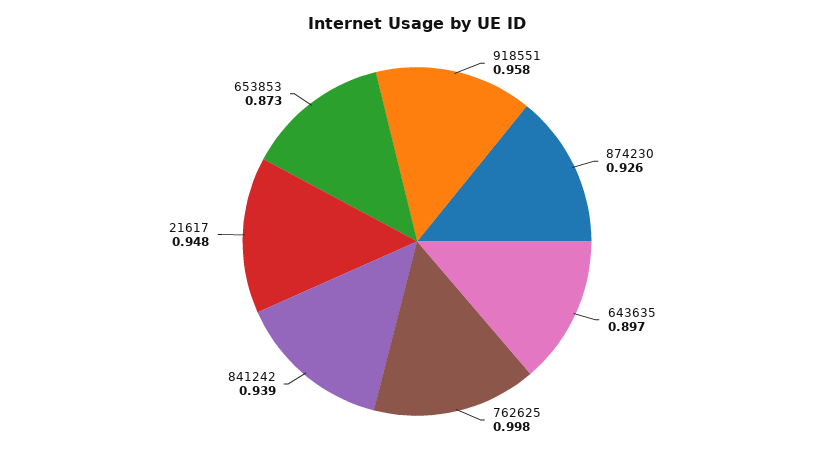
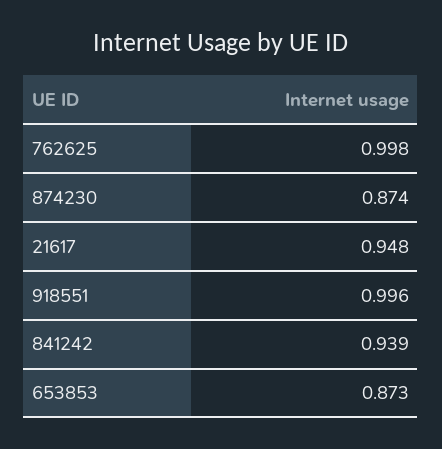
  {
-   "918551": 0.958,
+   "918551": 0.996,
-   "874230": 0.926,
+   "874230": 0.874,
-   "643635": 0.897,
    "762625": 0.998,
    "841242": 0.939,
    "21617": 0.948,
    "653853": 0.873
  }

